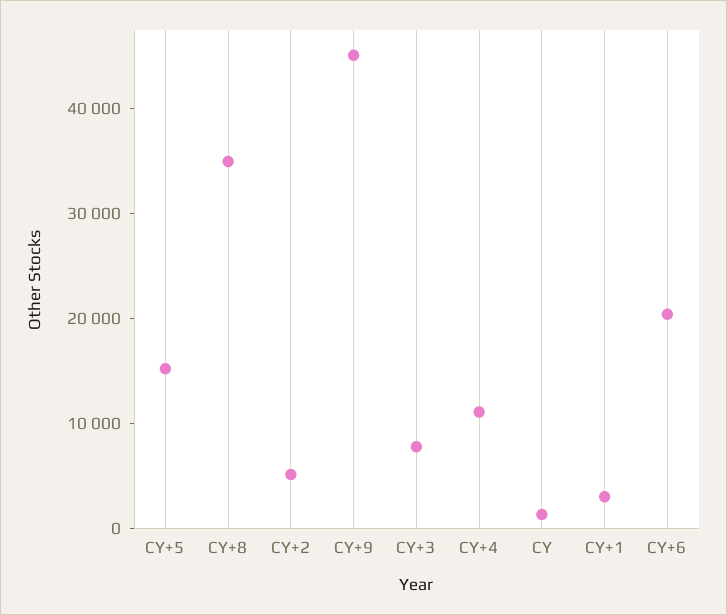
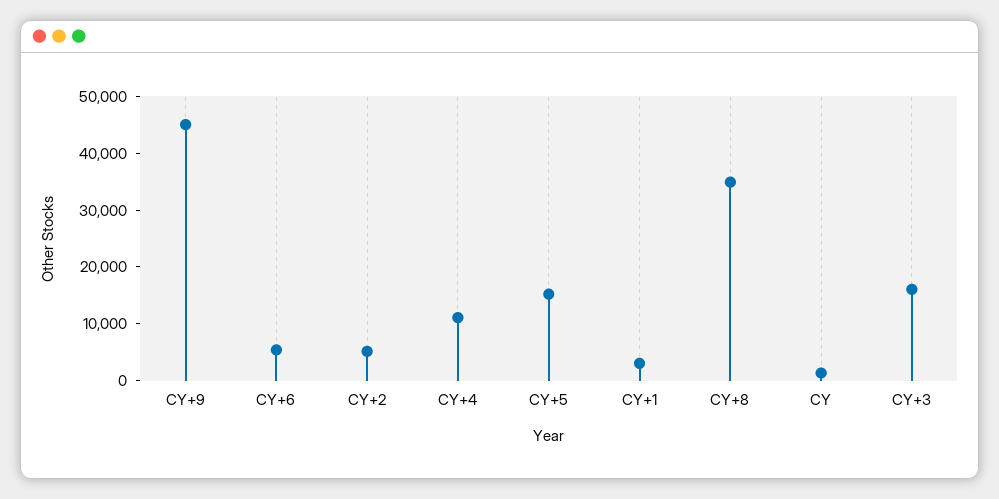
  {
    "CY+5": 16000,
    "CY+8": 34000,
    "CY+2": 6000,
    "CY+9": 46000,
-   "CY+3": 8000,
+   "CY+3": 16000,
    "CY+4": 12000,
    "CY": 2000,
    "CY+1": 4000,
-   "CY+6": 20000
+   "CY+6": 6000
  }

